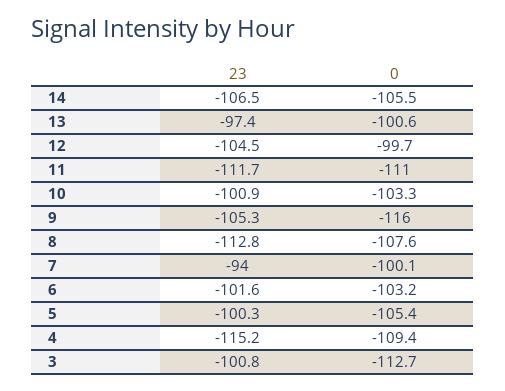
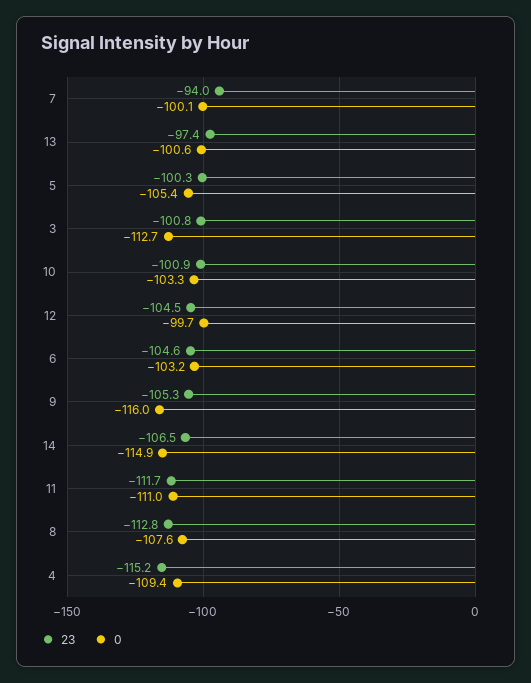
  {
    "23": {
      "14": -106.5,
      "13": -97.4,
      "12": -104.5,
      "11": -111.7,
      "10": -100.9,
      "9": -105.3,
      "8": -112.8,
      "7": -94,
-     "6": -101.6,
+     "6": -104.6,
      "5": -100.3,
      "4": -115.2,
      "3": -100.8
    },
    "0": {
-     "14": -105.5,
+     "14": -114.9,
      "13": -100.6,
      "12": -99.7,
      "11": -111,
      "10": -103.3,
      "9": -116,
      "8": -107.6,
      "7": -100.1,
      "6": -103.2,
      "5": -105.4,
      "4": -109.4,
      "3": -112.7
    }
  }

